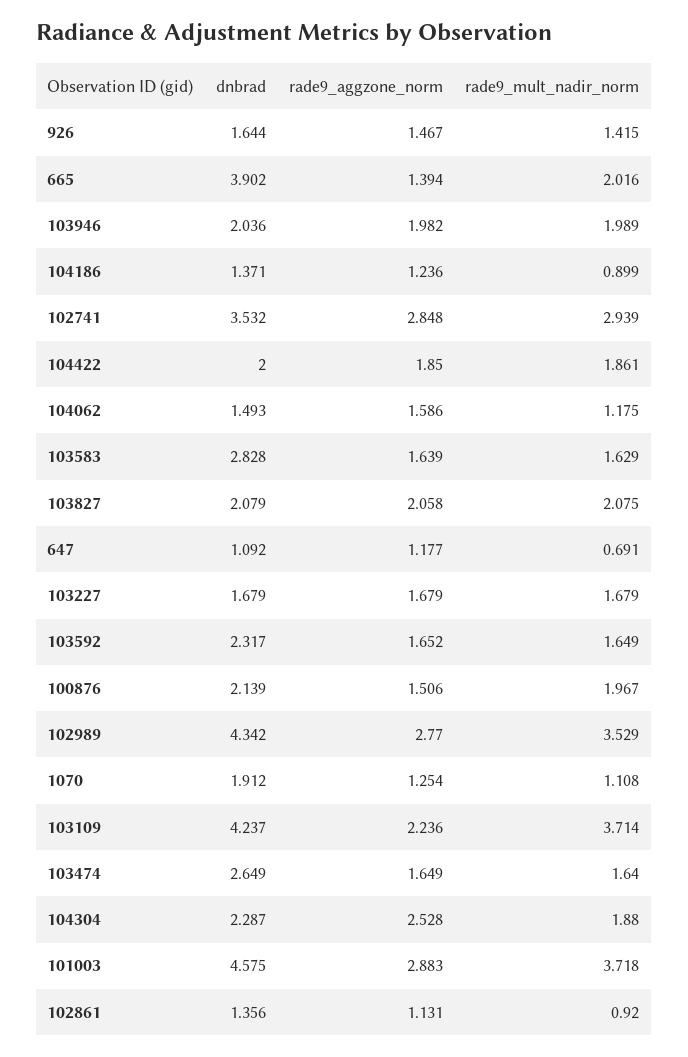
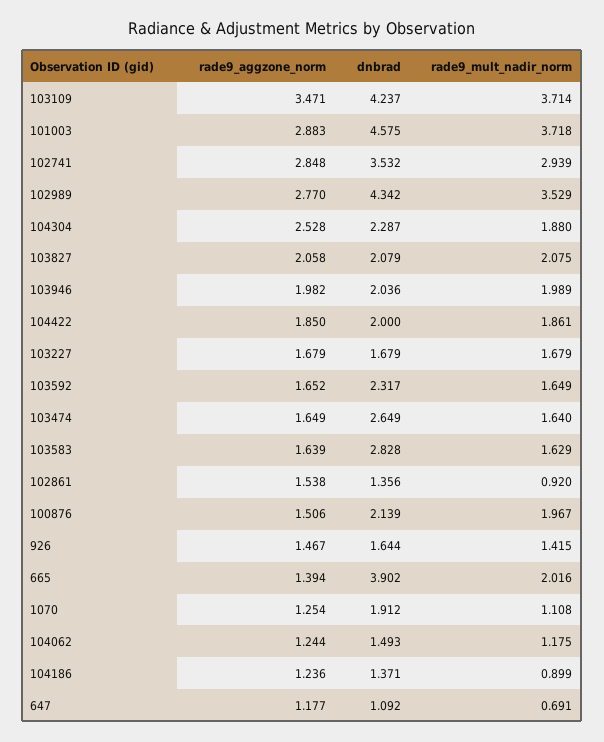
  {
    "dnbrad": {
      "926": 1.644,
      "665": 3.902,
      "103946": 2.036,
      "104186": 1.371,
      "102741": 3.532,
      "104422": 2,
      "104062": 1.493,
      "103583": 2.828,
      "103827": 2.079,
      "647": 1.092,
      "103227": 1.679,
      "103592": 2.317,
      "100876": 2.139,
      "102989": 4.342,
      "1070": 1.912,
      "103109": 4.237,
      "103474": 2.649,
      "104304": 2.287,
      "101003": 4.575,
      "102861": 1.356
    },
    "rade9_aggzone_norm": {
      "926": 1.467,
      "665": 1.394,
      "103946": 1.982,
      "104186": 1.236,
      "102741": 2.848,
      "104422": 1.85,
-     "104062": 1.586,
+     "104062": 1.244,
      "103583": 1.639,
      "103827": 2.058,
      "647": 1.177,
      "103227": 1.679,
      "103592": 1.652,
      "100876": 1.506,
      "102989": 2.77,
      "1070": 1.254,
-     "103109": 2.236,
+     "103109": 3.471,
      "103474": 1.649,
      "104304": 2.528,
      "101003": 2.883,
-     "102861": 1.131
+     "102861": 1.538
    },
    "rade9_mult_nadir_norm": {
      "926": 1.415,
      "665": 2.016,
      "103946": 1.989,
      "104186": 0.899,
      "102741": 2.939,
      "104422": 1.861,
      "104062": 1.175,
      "103583": 1.629,
      "103827": 2.075,
      "647": 0.691,
      "103227": 1.679,
      "103592": 1.649,
      "100876": 1.967,
      "102989": 3.529,
      "1070": 1.108,
      "103109": 3.714,
      "103474": 1.64,
      "104304": 1.88,
      "101003": 3.718,
      "102861": 0.92
    }
  }

